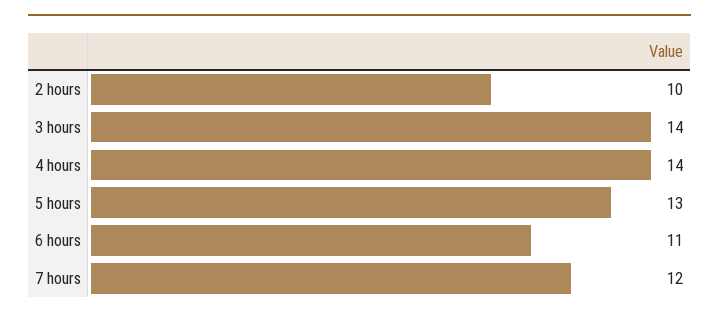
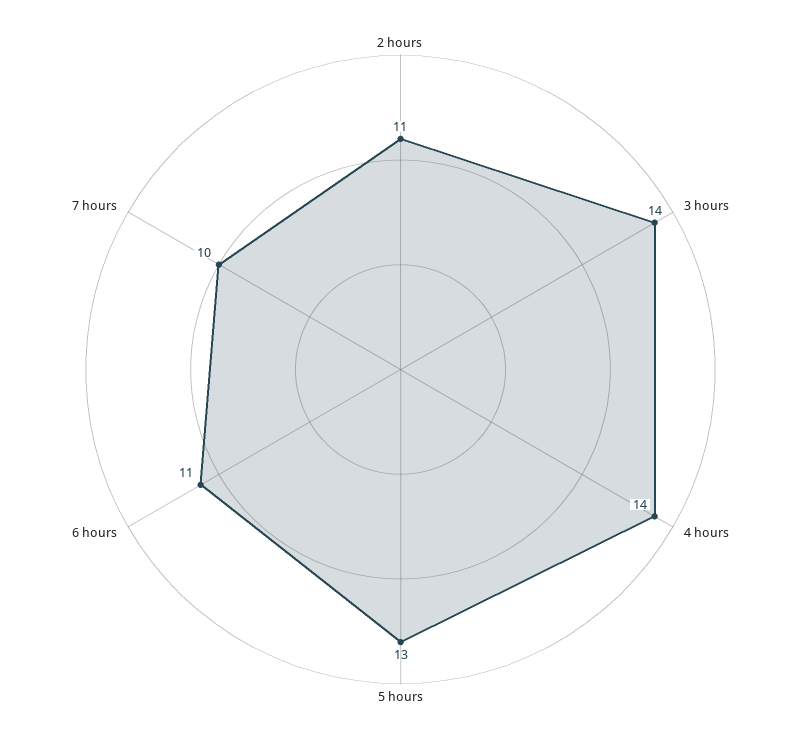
  {
-   "2 hours": 10,
+   "2 hours": 11,
    "3 hours": 14,
    "4 hours": 14,
    "5 hours": 13,
    "6 hours": 11,
-   "7 hours": 12
+   "7 hours": 10
  }

